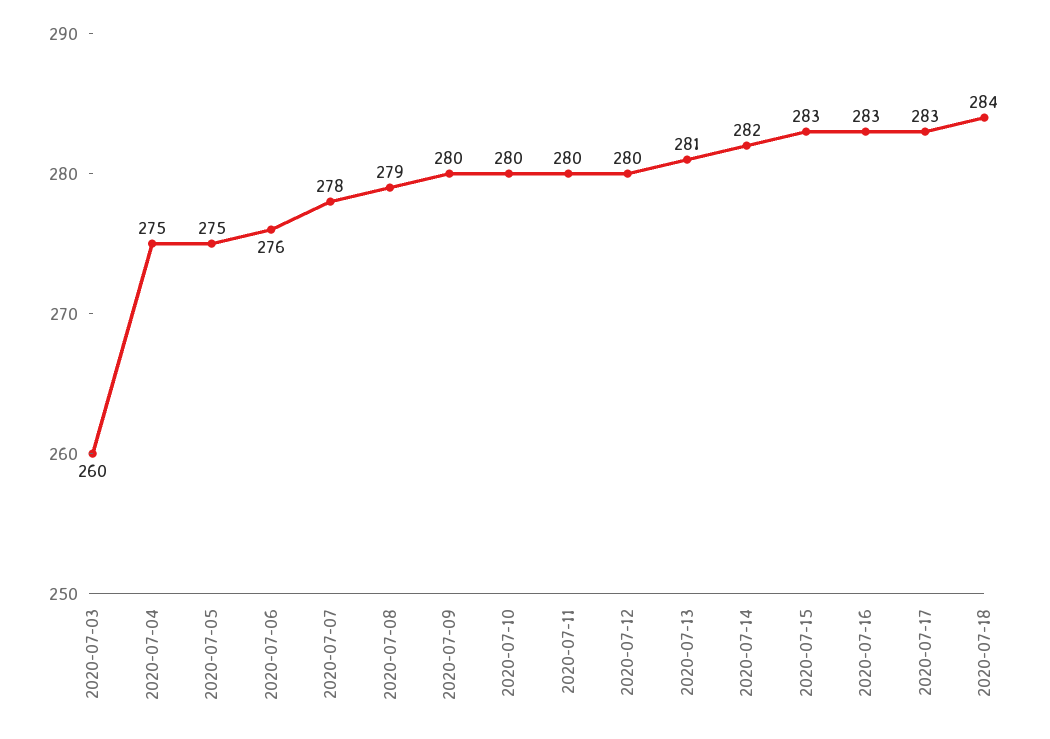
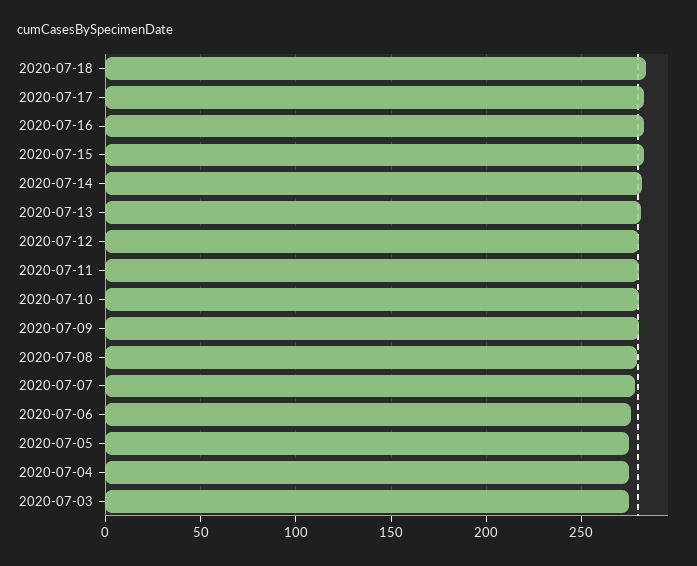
  {
-   "2020-07-03": 260,
+   "2020-07-03": 275,
    "2020-07-04": 275,
    "2020-07-05": 275,
    "2020-07-06": 276,
    "2020-07-07": 278,
    "2020-07-08": 279,
    "2020-07-09": 280,
    "2020-07-10": 280,
    "2020-07-11": 280,
    "2020-07-12": 280,
    "2020-07-13": 281,
    "2020-07-14": 282,
    "2020-07-15": 283,
    "2020-07-16": 283,
    "2020-07-17": 283,
    "2020-07-18": 284
  }

